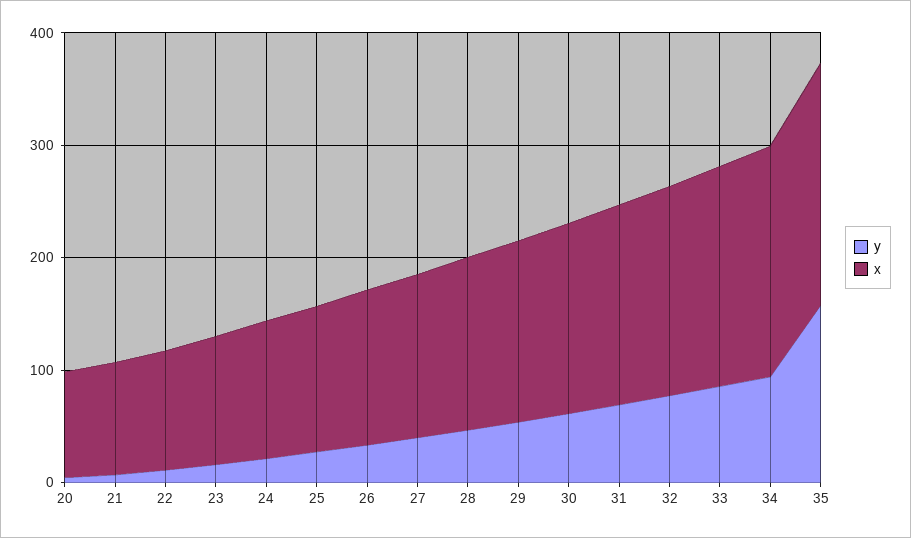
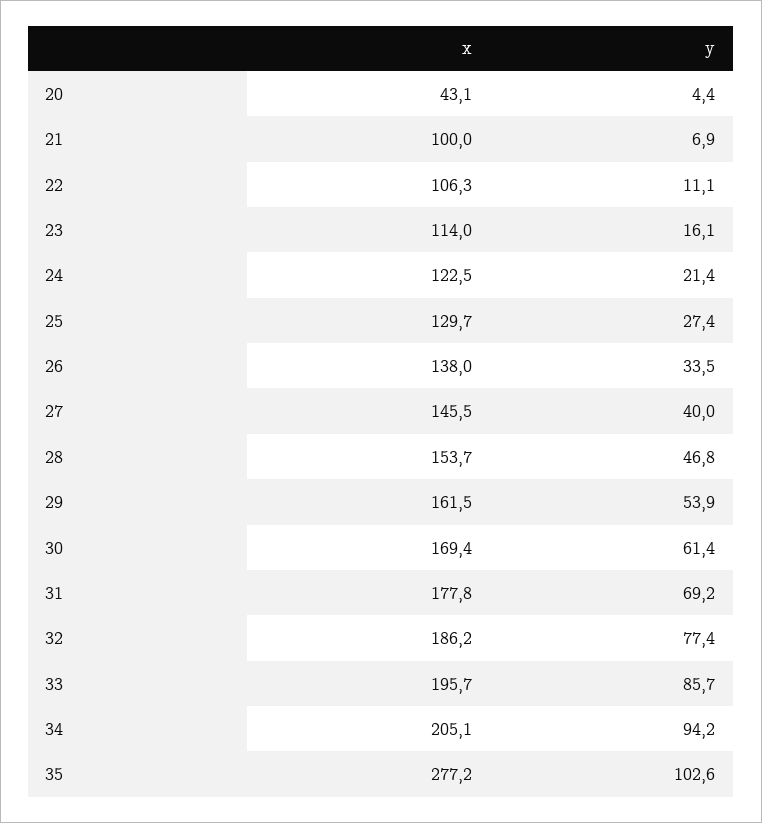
  {
    "y": {
      "20": 4.4,
      "21": 6.9,
      "22": 11.1,
      "23": 16.1,
      "24": 21.4,
      "25": 27.4,
      "26": 33.5,
      "27": 40,
      "28": 46.8,
      "29": 53.9,
      "30": 61.4,
      "31": 69.2,
      "32": 77.4,
      "33": 85.7,
      "34": 94.2,
-     "35": 160
+     "35": 102.6
    },
    "x": {
-     "20": 100,
+     "20": 43.1,
      "21": 100,
      "22": 106.3,
      "23": 114,
      "24": 122.5,
      "25": 129.7,
      "26": 138,
      "27": 145.5,
      "28": 153.7,
      "29": 161.5,
      "30": 169.4,
      "31": 177.8,
      "32": 186.2,
      "33": 195.7,
      "34": 205.1,
-     "35": 220
+     "35": 277.2
    }
  }

